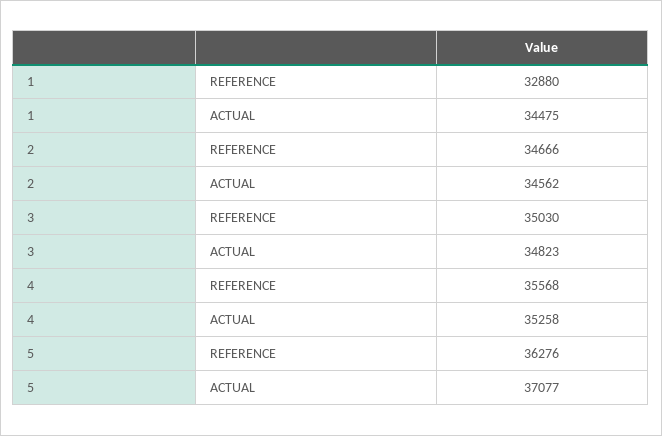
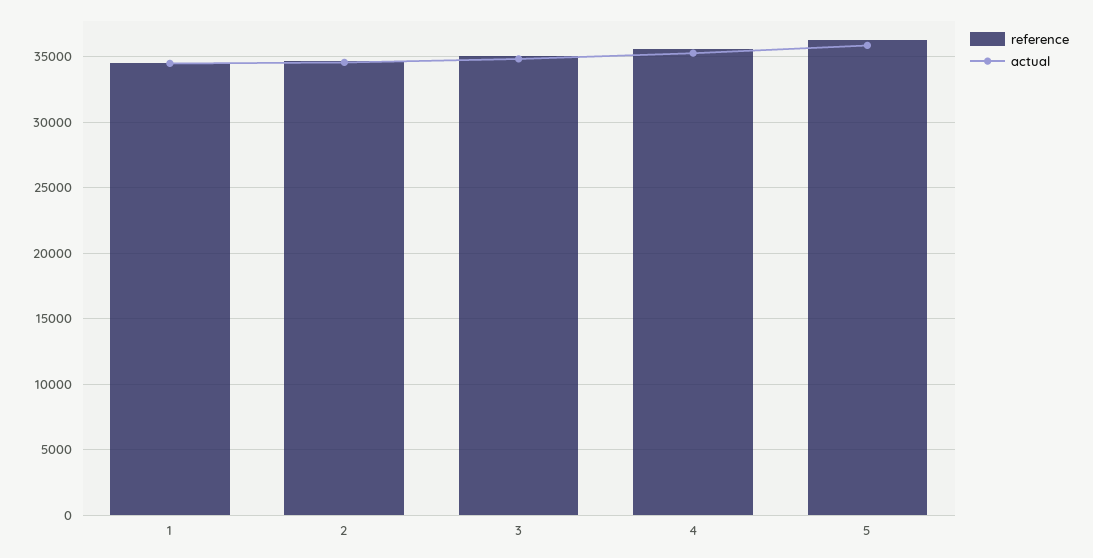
  {
    "REFERENCE": {
-     "1": 32880,
+     "1": 34500,
      "2": 34666,
      "3": 35030,
      "4": 35568,
      "5": 36276
    },
    "ACTUAL": {
      "1": 34475,
      "2": 34562,
      "3": 34823,
      "4": 35258,
-     "5": 37077
+     "5": 36000
    }
  }

